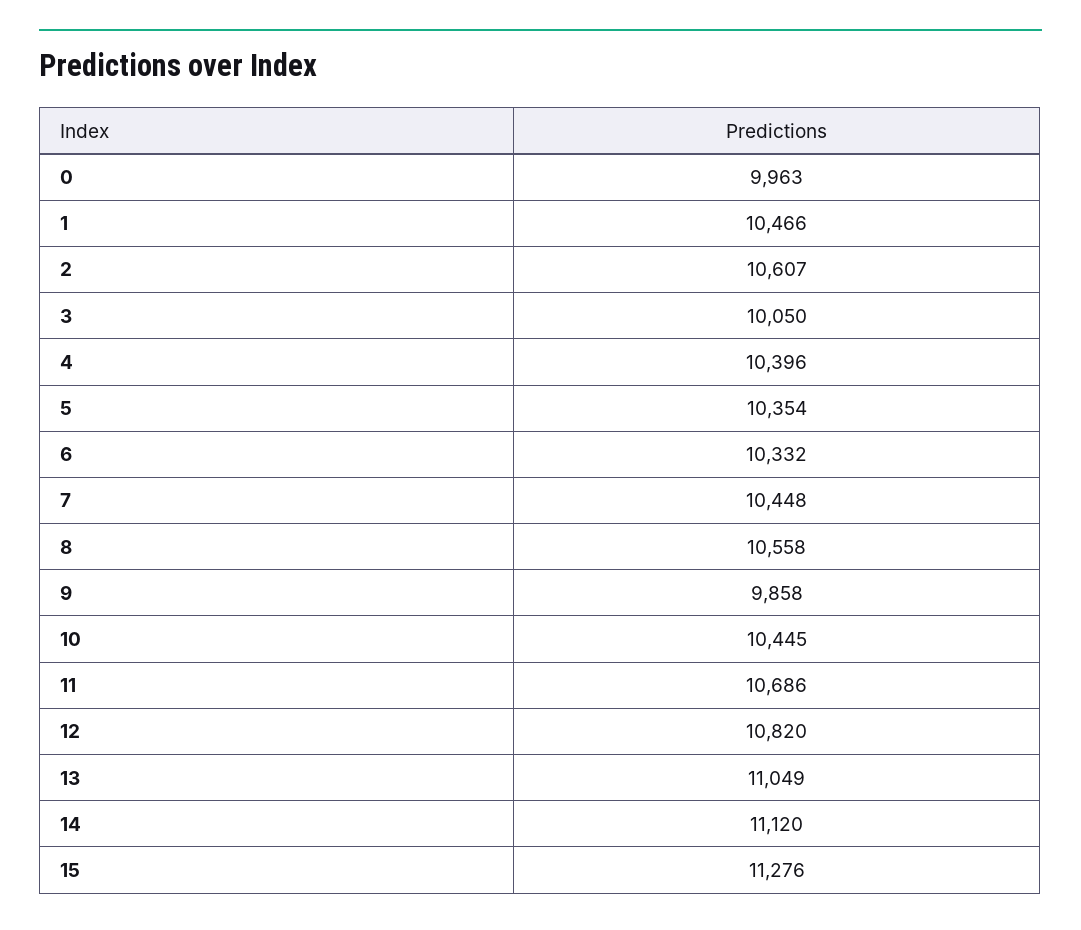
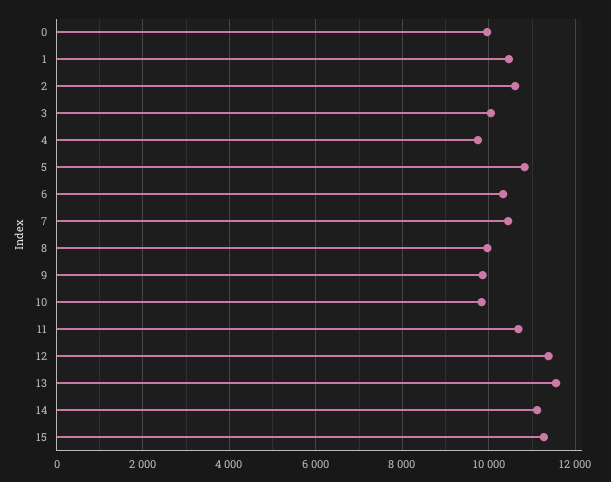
  {
    "0": 9963,
    "1": 10466,
    "2": 10607,
    "3": 10050,
-   "4": 10396,
+   "4": 9800,
-   "5": 10354,
+   "5": 10800,
    "6": 10332,
    "7": 10448,
-   "8": 10558,
+   "8": 10000,
    "9": 9858,
-   "10": 10445,
+   "10": 9800,
    "11": 10686,
-   "12": 10820,
+   "12": 11400,
-   "13": 11049,
+   "13": 11600,
    "14": 11120,
    "15": 11276
  }

